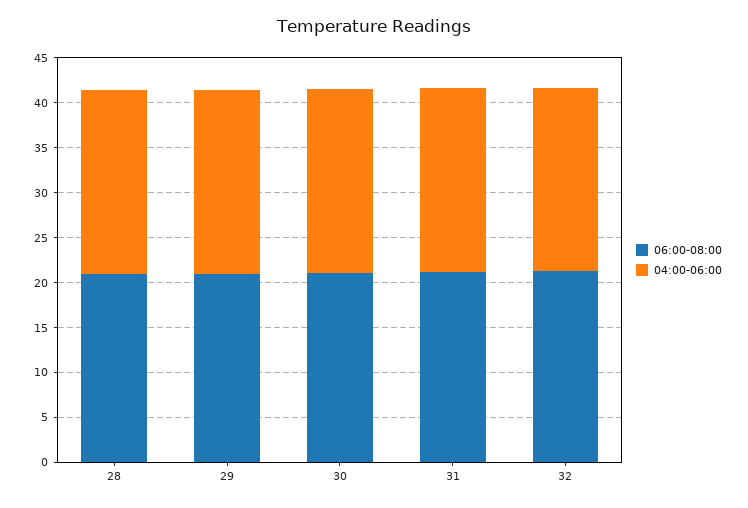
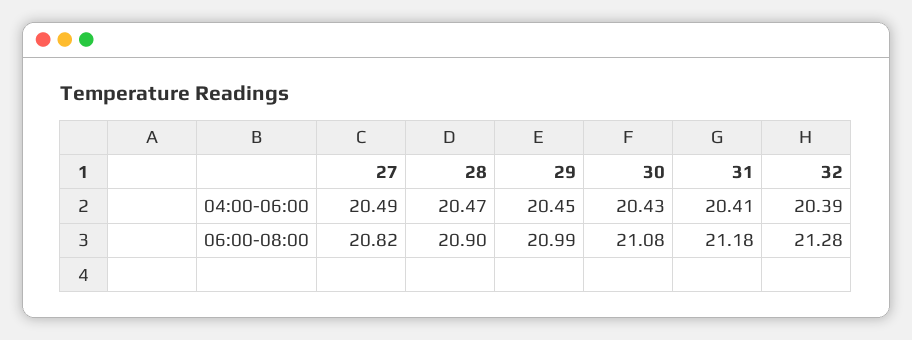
  {
    "06:00-08:00": {
      "28": 20.9,
      "29": 20.99,
      "30": 21.08,
      "31": 21.18,
-     "32": 21.28
+     "32": 21.28,
+     "27": 20.82
    },
    "04:00-06:00": {
      "28": 20.47,
      "29": 20.45,
      "30": 20.43,
      "31": 20.41,
-     "32": 20.39
+     "32": 20.39,
+     "27": 20.49
    }
  }

